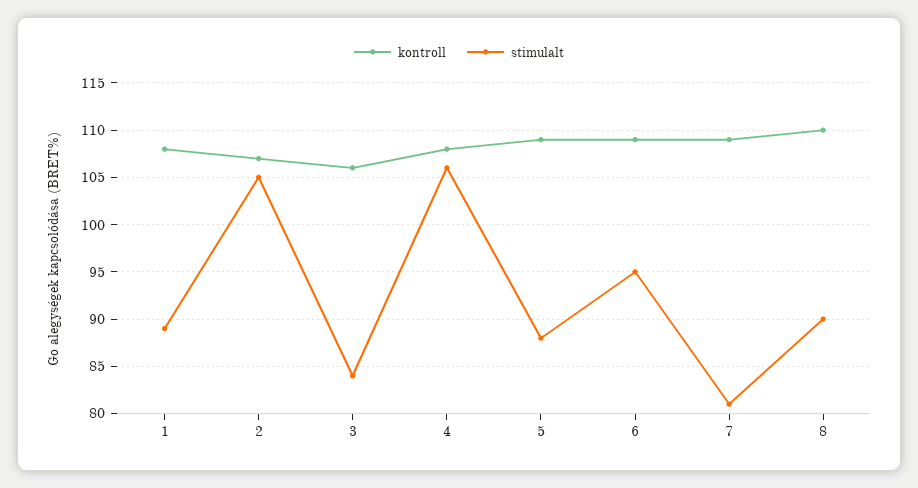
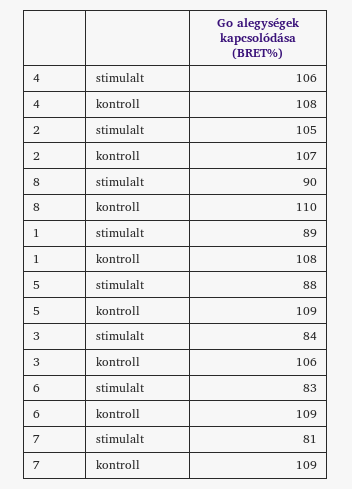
  {
    "kontroll": {
      "1": 108,
      "2": 107,
      "3": 106,
      "4": 108,
      "5": 109,
      "6": 109,
      "7": 109,
      "8": 110
    },
    "stimulalt": {
      "1": 89,
      "2": 105,
      "3": 84,
      "4": 106,
      "5": 88,
-     "6": 95,
+     "6": 83,
      "7": 81,
      "8": 90
    }
  }

